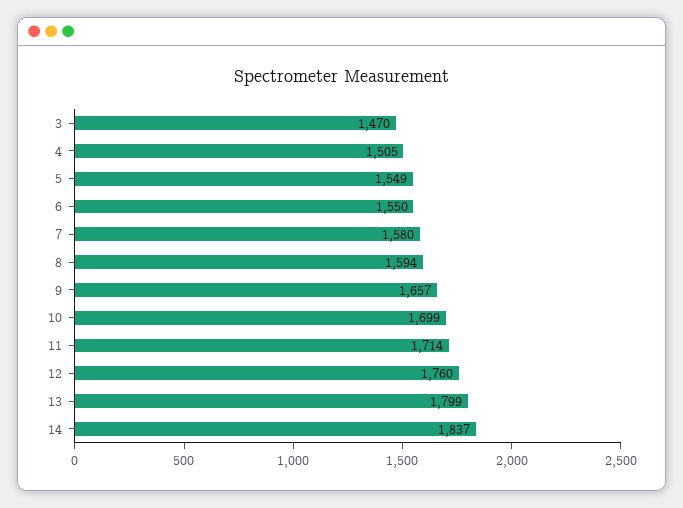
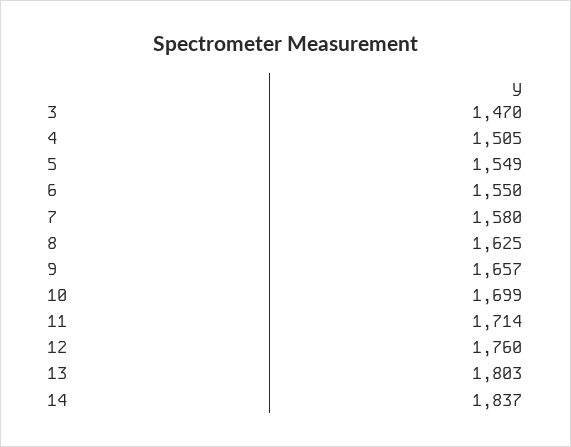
  {
    "3": 1470,
    "4": 1505,
    "5": 1549,
    "6": 1550,
    "7": 1580,
-   "8": 1594,
+   "8": 1625,
    "9": 1657,
    "10": 1699,
    "11": 1714,
    "12": 1760,
-   "13": 1799,
+   "13": 1803,
    "14": 1837
  }

